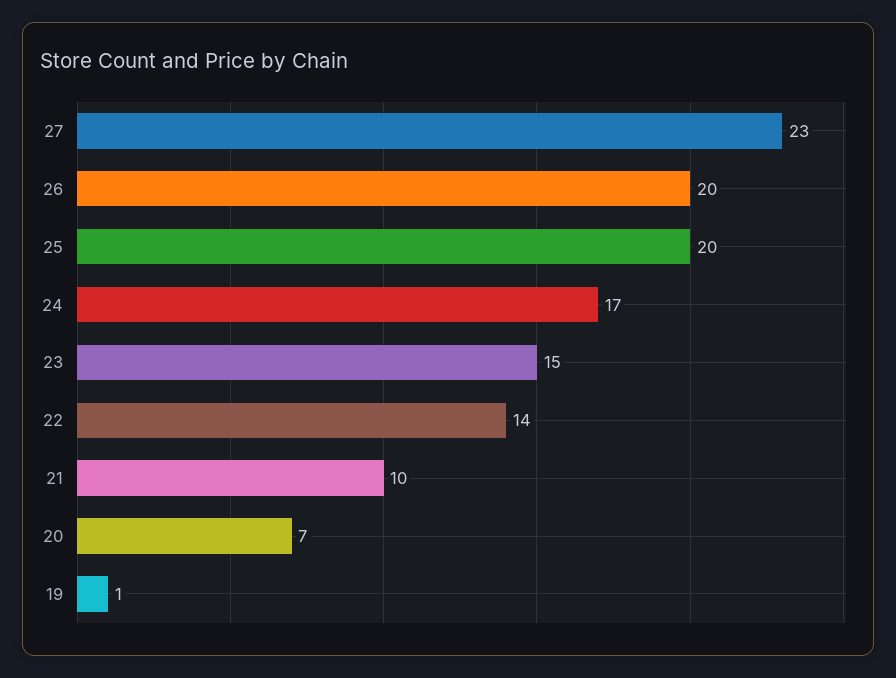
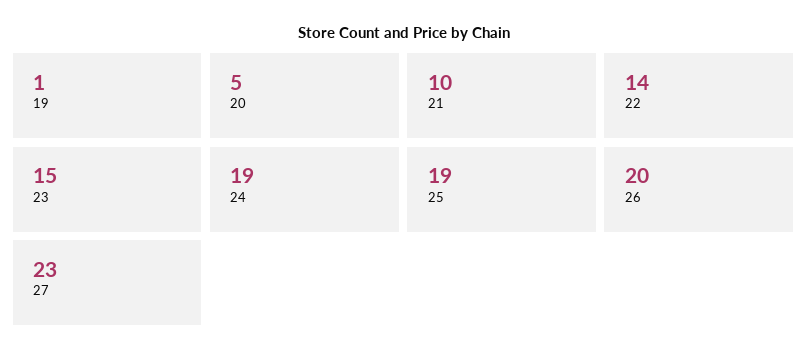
  {
    "27": 23,
    "26": 20,
-   "25": 20,
+   "25": 19,
-   "24": 17,
+   "24": 19,
    "23": 15,
    "22": 14,
    "21": 10,
-   "20": 7,
+   "20": 5,
    "19": 1
  }

